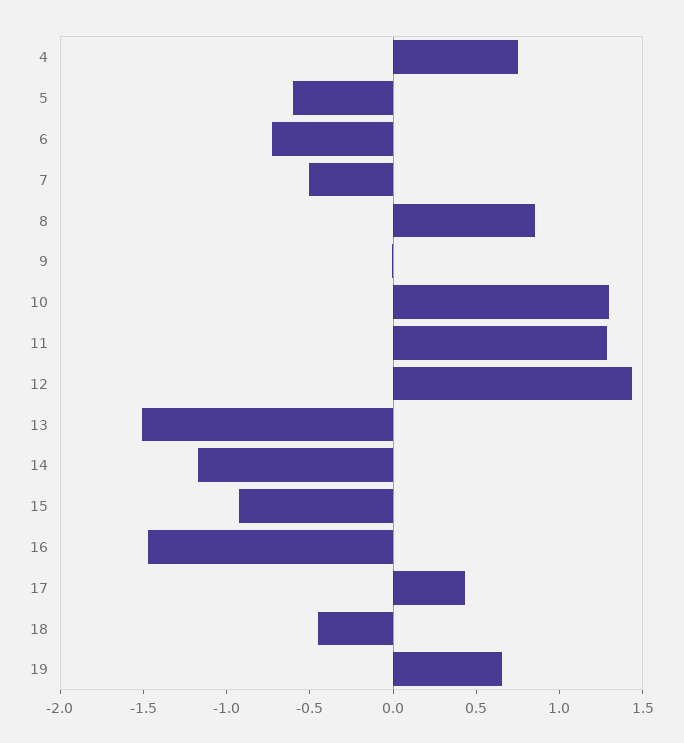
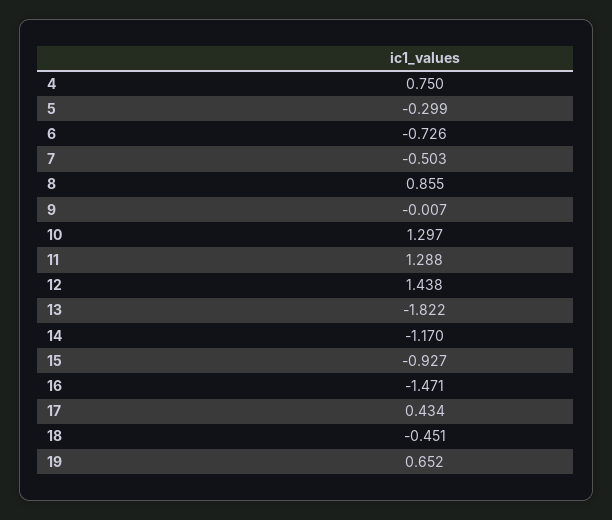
  {
    "4": 0.75,
-   "5": -0.6,
+   "5": -0.299,
    "6": -0.726,
    "7": -0.503,
    "8": 0.855,
    "9": -0.007,
    "10": 1.297,
    "11": 1.288,
    "12": 1.438,
-   "13": -1.5,
+   "13": -1.822,
    "14": -1.17,
    "15": -0.927,
    "16": -1.471,
    "17": 0.434,
    "18": -0.451,
    "19": 0.652
  }

